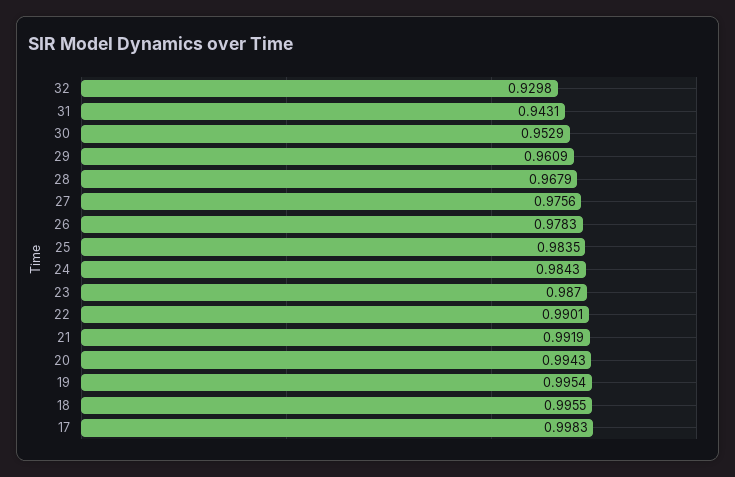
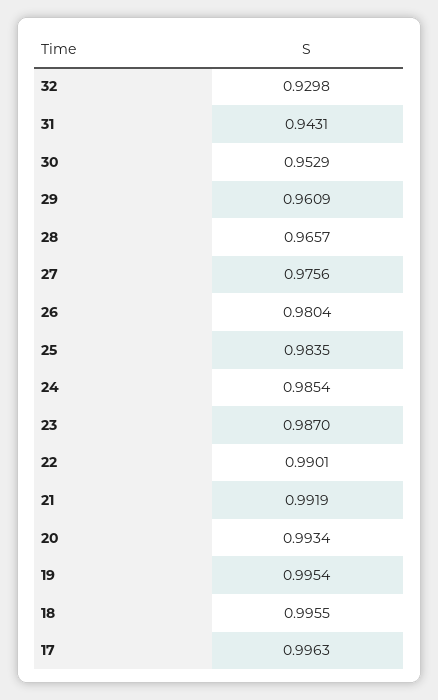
  {
    "32": 0.9298,
    "31": 0.9431,
    "30": 0.9529,
    "29": 0.9609,
-   "28": 0.9679,
+   "28": 0.9657,
    "27": 0.9756,
-   "26": 0.9783,
+   "26": 0.9804,
    "25": 0.9835,
-   "24": 0.9843,
+   "24": 0.9854,
    "23": 0.987,
    "22": 0.9901,
    "21": 0.9919,
-   "20": 0.9943,
+   "20": 0.9934,
    "19": 0.9954,
    "18": 0.9955,
-   "17": 0.9983
+   "17": 0.9963
  }

